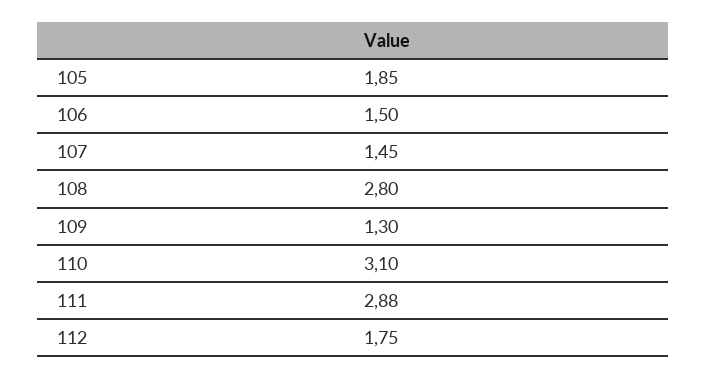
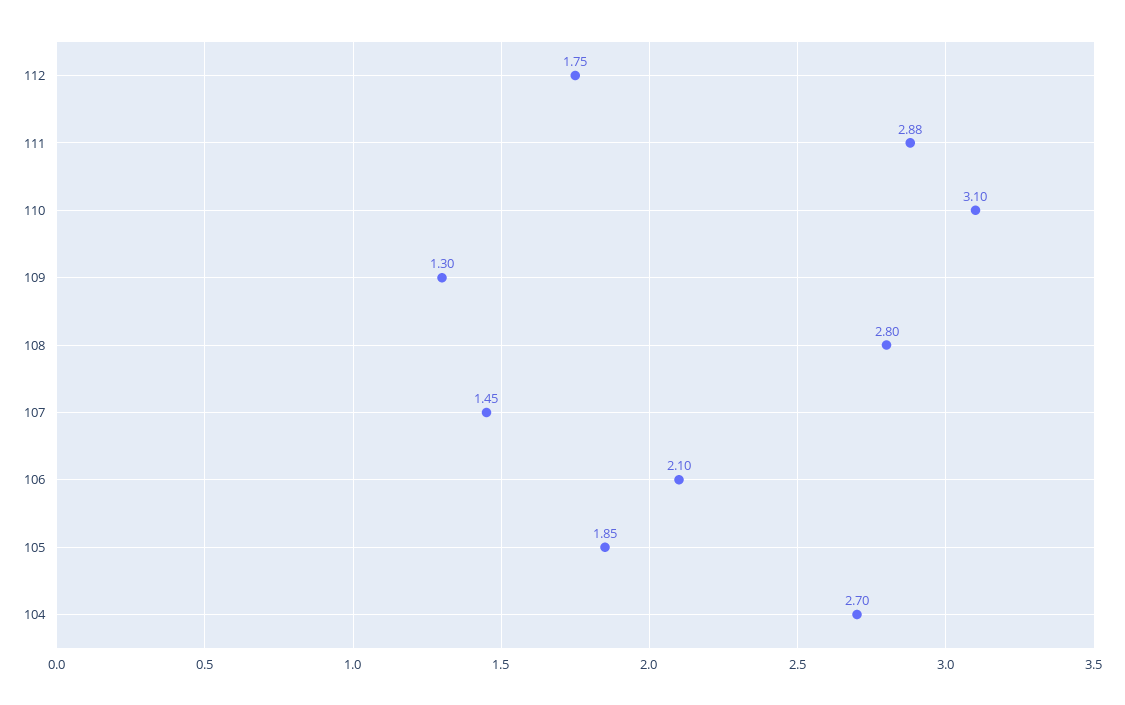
  {
    "105": 1.85,
-   "106": 1.5,
+   "106": 2.1,
    "107": 1.45,
    "108": 2.8,
    "109": 1.3,
    "110": 3.1,
    "111": 2.88,
-   "112": 1.75
+   "112": 1.75,
+   "104": 2.7
  }

